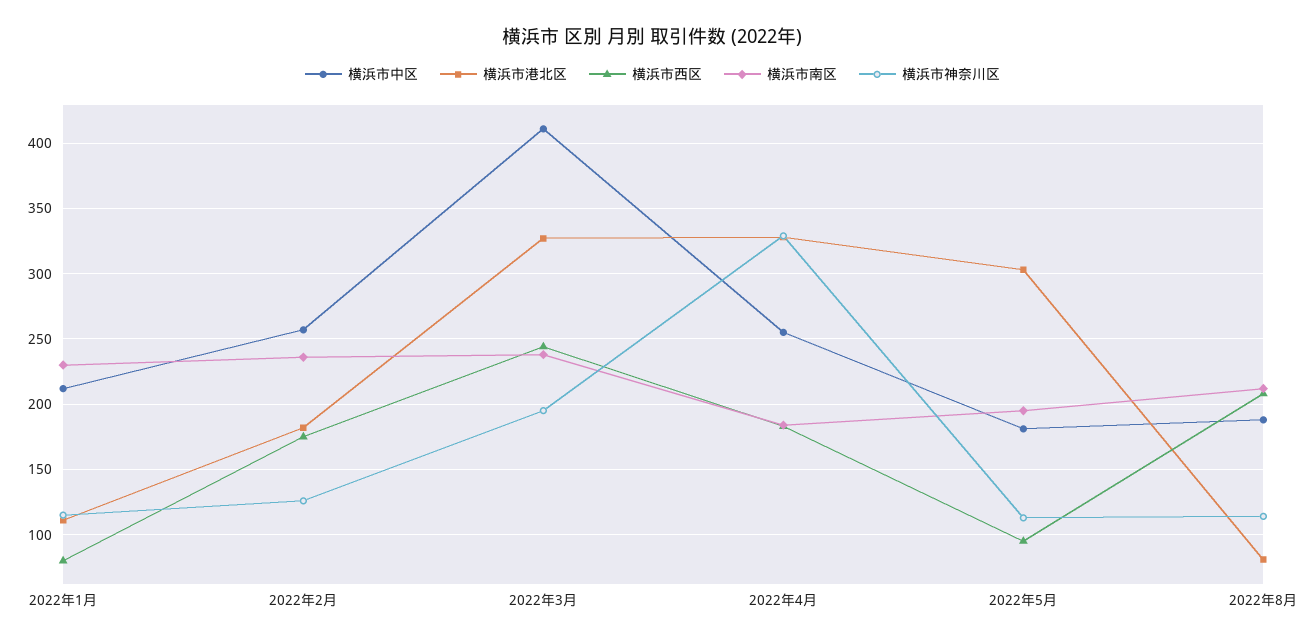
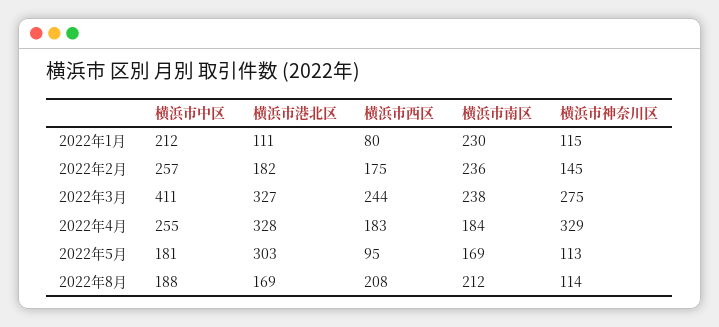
  {
    "横浜市中区": {
      "2022年1月": 212,
      "2022年2月": 257,
      "2022年3月": 411,
      "2022年4月": 255,
      "2022年5月": 181,
      "2022年8月": 188
    },
    "横浜市港北区": {
      "2022年1月": 111,
      "2022年2月": 182,
      "2022年3月": 327,
      "2022年4月": 328,
      "2022年5月": 303,
-     "2022年8月": 80
+     "2022年8月": 169
    },
    "横浜市西区": {
      "2022年1月": 80,
      "2022年2月": 175,
      "2022年3月": 244,
      "2022年4月": 183,
      "2022年5月": 95,
      "2022年8月": 208
    },
    "横浜市南区": {
      "2022年1月": 230,
      "2022年2月": 236,
      "2022年3月": 238,
      "2022年4月": 184,
-     "2022年5月": 195,
+     "2022年5月": 169,
      "2022年8月": 212
    },
    "横浜市神奈川区": {
      "2022年1月": 115,
-     "2022年2月": 125,
+     "2022年2月": 145,
-     "2022年3月": 195,
+     "2022年3月": 275,
      "2022年4月": 329,
      "2022年5月": 113,
      "2022年8月": 114
    }
  }

